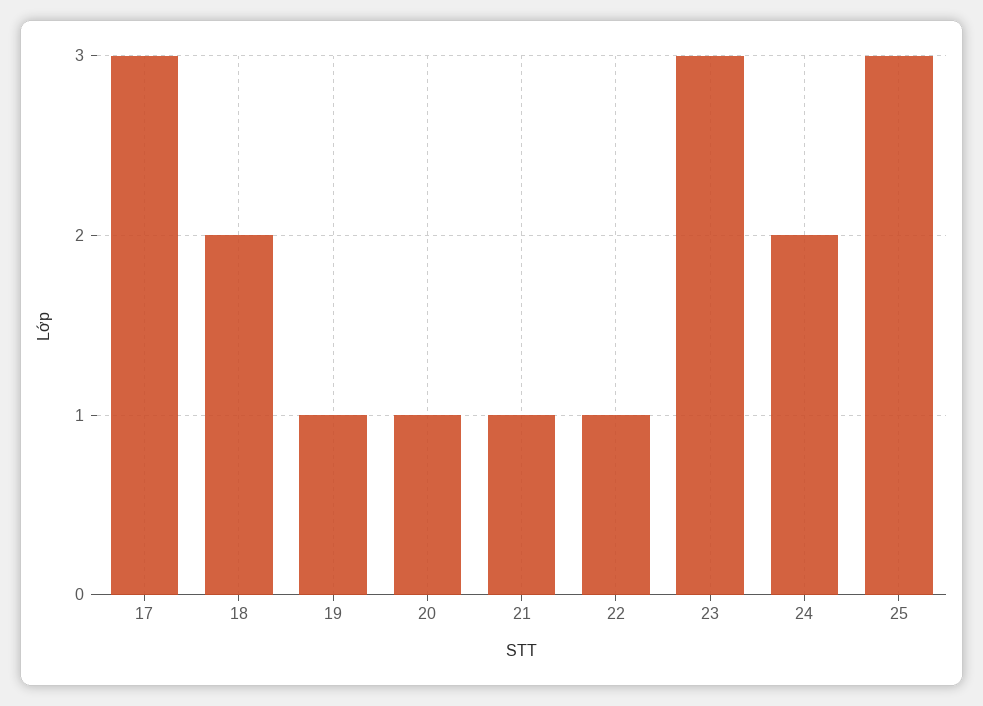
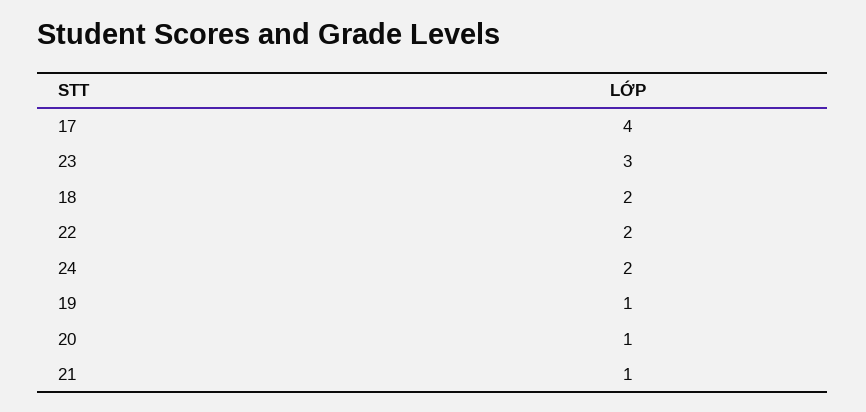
  {
-   "17": 3,
+   "17": 4,
    "18": 2,
    "19": 1,
    "20": 1,
    "21": 1,
-   "22": 1,
+   "22": 2,
    "23": 3,
-   "24": 2,
+   "24": 2
-   "25": 3
  }

